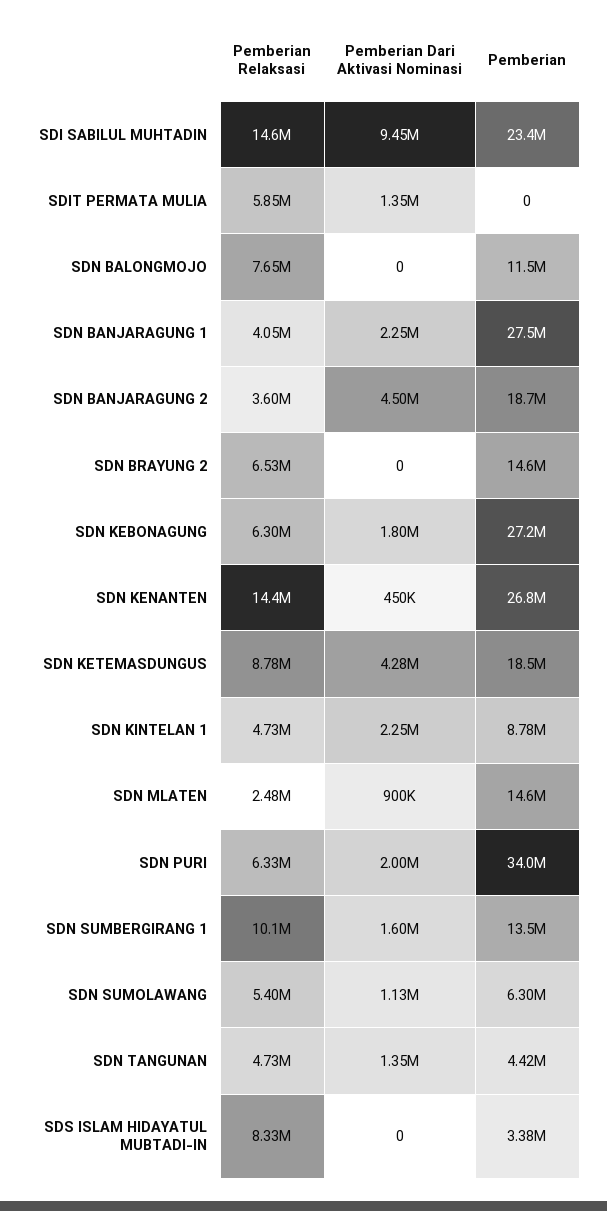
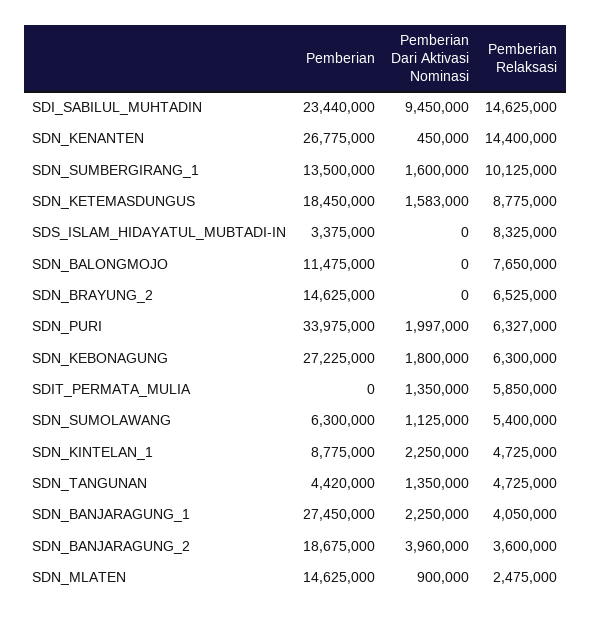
  {
    "Pemberian Relaksasi": {
      "SDI SABILUL MUHTADIN": 14625000,
      "SDIT PERMATA MULIA": 5850000,
      "SDN BALONGMOJO": 7650000,
      "SDN BANJARAGUNG 1": 4050000,
      "SDN BANJARAGUNG 2": 3600000,
      "SDN BRAYUNG 2": 6525000,
      "SDN KEBONAGUNG": 6300000,
      "SDN KENANTEN": 14400000,
      "SDN KETEMASDUNGUS": 8775000,
      "SDN KINTELAN 1": 4725000,
      "SDN MLATEN": 2475000,
      "SDN PURI": 6327000,
      "SDN SUMBERGIRANG 1": 10125000,
      "SDN SUMOLAWANG": 5400000,
      "SDN TANGUNAN": 4725000,
      "SDS ISLAM HIDAYATUL MUBTADI-IN": 8325000
    },
    "Pemberian Dari Aktivasi Nominasi": {
      "SDI SABILUL MUHTADIN": 9450000,
      "SDIT PERMATA MULIA": 1350000,
      "SDN BALONGMOJO": 0,
      "SDN BANJARAGUNG 1": 2250000,
-     "SDN BANJARAGUNG 2": 4500000,
+     "SDN BANJARAGUNG 2": 3960000,
      "SDN BRAYUNG 2": 0,
      "SDN KEBONAGUNG": 1800000,
      "SDN KENANTEN": 450000,
-     "SDN KETEMASDUNGUS": 4280000,
+     "SDN KETEMASDUNGUS": 1583000,
      "SDN KINTELAN 1": 2250000,
      "SDN MLATEN": 900000,
      "SDN PURI": 1997000,
      "SDN SUMBERGIRANG 1": 1600000,
      "SDN SUMOLAWANG": 1125000,
      "SDN TANGUNAN": 1350000,
      "SDS ISLAM HIDAYATUL MUBTADI-IN": 0
    },
    "Pemberian": {
      "SDI SABILUL MUHTADIN": 23440000,
      "SDIT PERMATA MULIA": 0,
      "SDN BALONGMOJO": 11475000,
      "SDN BANJARAGUNG 1": 27450000,
      "SDN BANJARAGUNG 2": 18675000,
      "SDN BRAYUNG 2": 14625000,
      "SDN KEBONAGUNG": 27225000,
      "SDN KENANTEN": 26775000,
      "SDN KETEMASDUNGUS": 18450000,
      "SDN KINTELAN 1": 8775000,
      "SDN MLATEN": 14625000,
      "SDN PURI": 33975000,
      "SDN SUMBERGIRANG 1": 13500000,
      "SDN SUMOLAWANG": 6300000,
      "SDN TANGUNAN": 4420000,
      "SDS ISLAM HIDAYATUL MUBTADI-IN": 3375000
    }
  }

